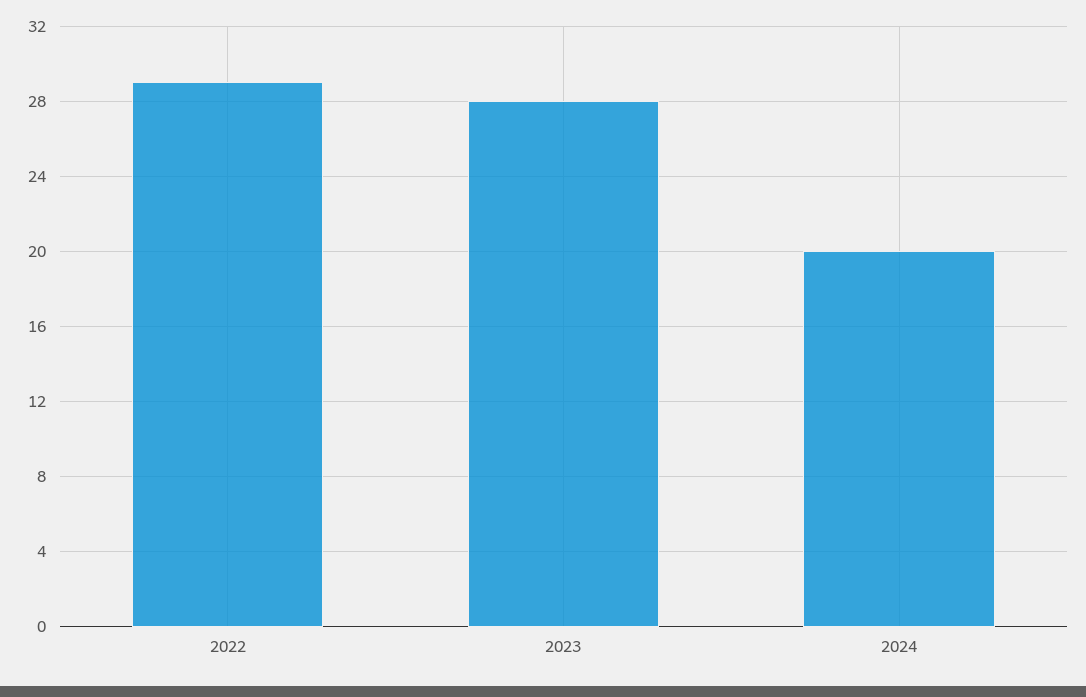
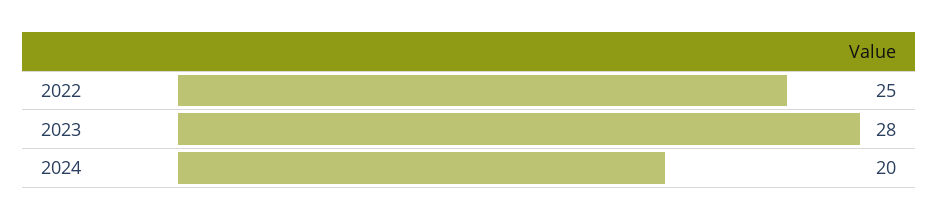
  {
-   "2022": 29,
+   "2022": 25,
    "2023": 28,
    "2024": 20
  }

